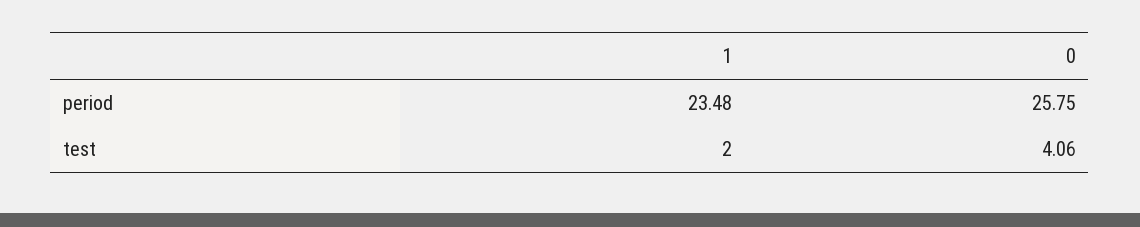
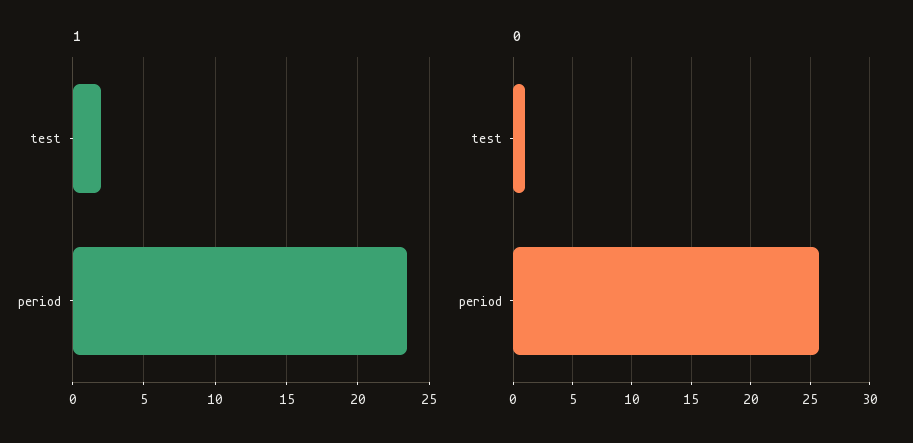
  {
    "1": {
      "period": 23.48,
      "test": 2
    },
    "0": {
      "period": 25.75,
-     "test": 4.06
+     "test": 1
    }
  }

